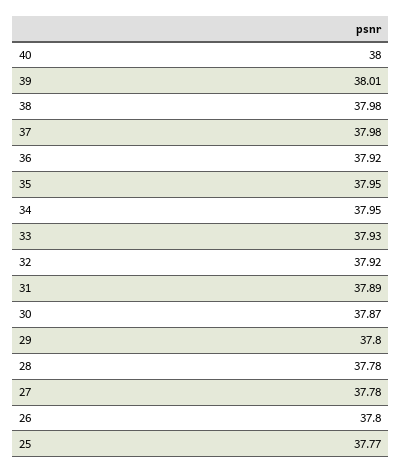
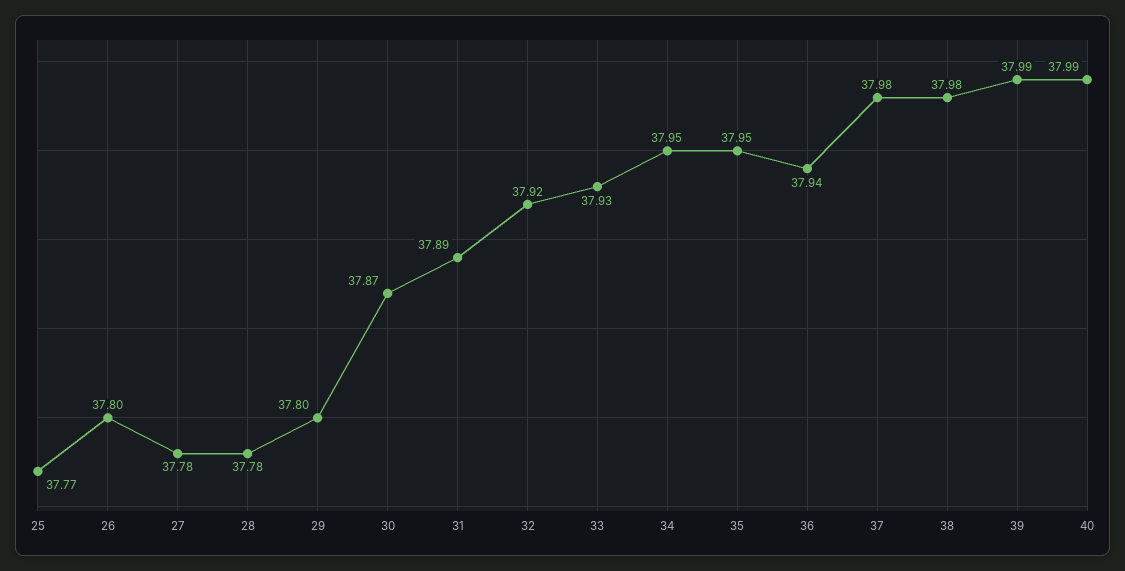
  {
-   "40": 38,
+   "40": 37.99,
-   "39": 38.01,
+   "39": 37.99,
    "38": 37.98,
    "37": 37.98,
-   "36": 37.92,
+   "36": 37.94,
    "35": 37.95,
    "34": 37.95,
    "33": 37.93,
    "32": 37.92,
    "31": 37.89,
    "30": 37.87,
    "29": 37.8,
    "28": 37.78,
    "27": 37.78,
    "26": 37.8,
    "25": 37.77
  }

